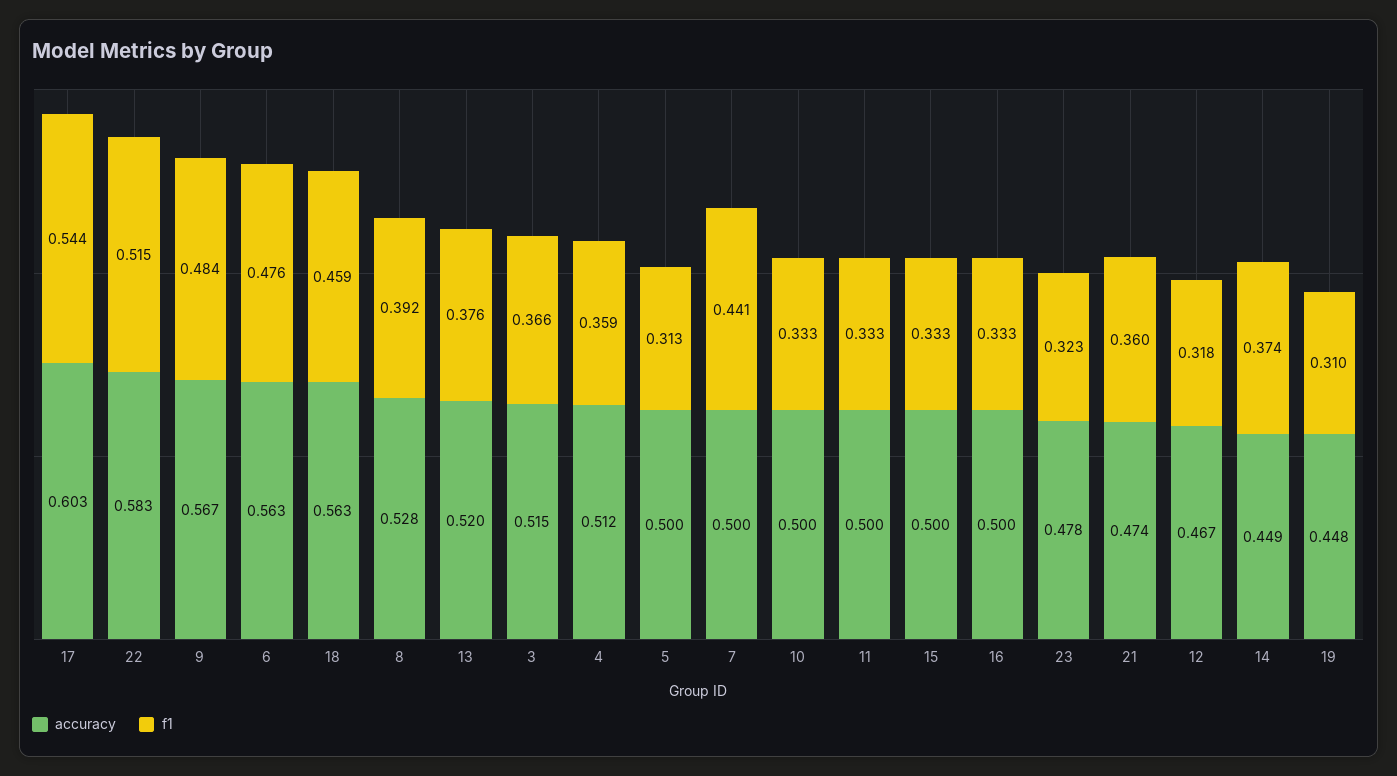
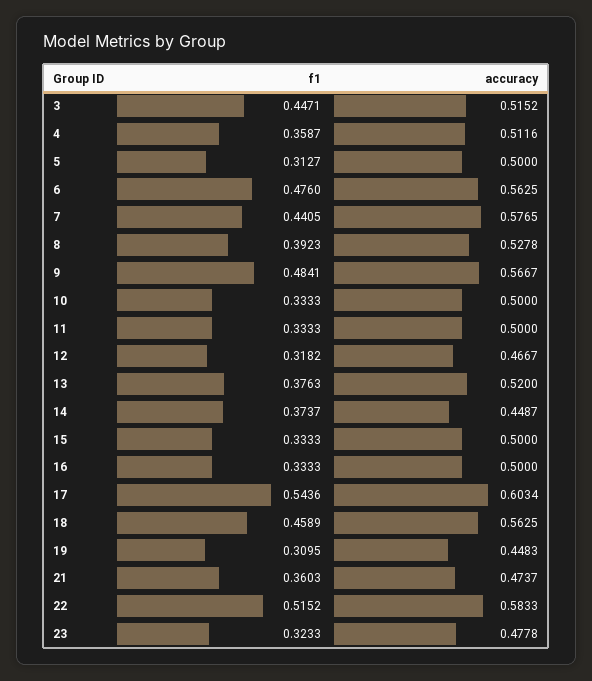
  {
    "accuracy": {
      "17": 0.6034,
      "22": 0.5833,
      "9": 0.5667,
      "6": 0.5625,
      "18": 0.5625,
      "8": 0.5278,
      "13": 0.52,
      "3": 0.5152,
      "4": 0.5116,
      "5": 0.5,
-     "7": 0.5,
+     "7": 0.5765,
      "10": 0.5,
      "11": 0.5,
      "15": 0.5,
      "16": 0.5,
      "23": 0.4778,
      "21": 0.4737,
      "12": 0.4667,
      "14": 0.4487,
      "19": 0.4483
    },
    "f1": {
      "17": 0.5436,
      "22": 0.5152,
      "9": 0.4841,
      "6": 0.476,
      "18": 0.4589,
      "8": 0.3923,
      "13": 0.3763,
-     "3": 0.366,
+     "3": 0.4471,
      "4": 0.3587,
      "5": 0.3127,
      "7": 0.4405,
      "10": 0.3333,
      "11": 0.3333,
      "15": 0.3333,
      "16": 0.3333,
      "23": 0.3233,
      "21": 0.3603,
      "12": 0.3182,
      "14": 0.3737,
      "19": 0.3095
    }
  }

